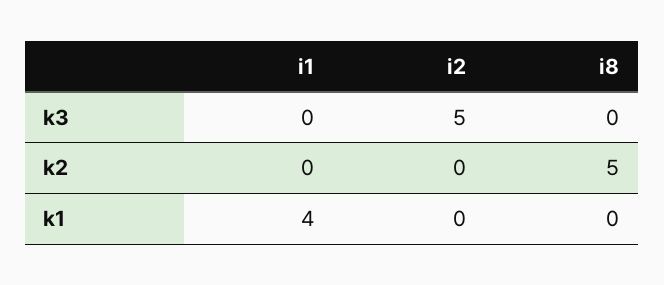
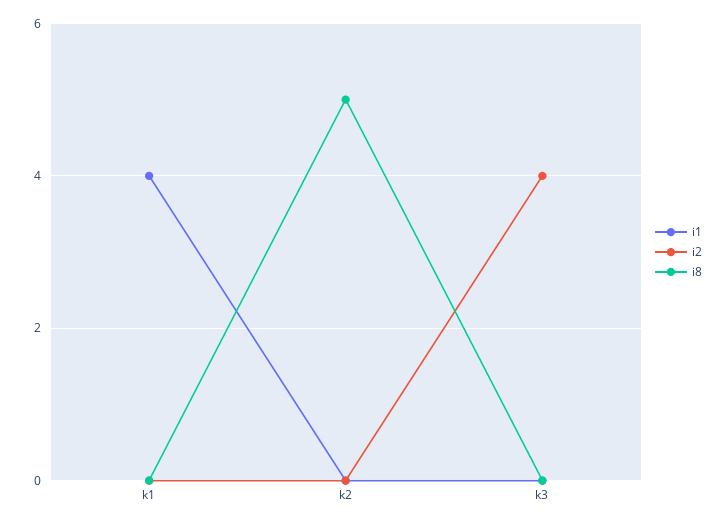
  {
    "i1": {
      "k3": 0,
      "k2": 0,
      "k1": 4
    },
    "i2": {
-     "k3": 5,
+     "k3": 4,
      "k2": 0,
      "k1": 0
    },
    "i8": {
      "k3": 0,
      "k2": 5,
      "k1": 0
    }
  }

